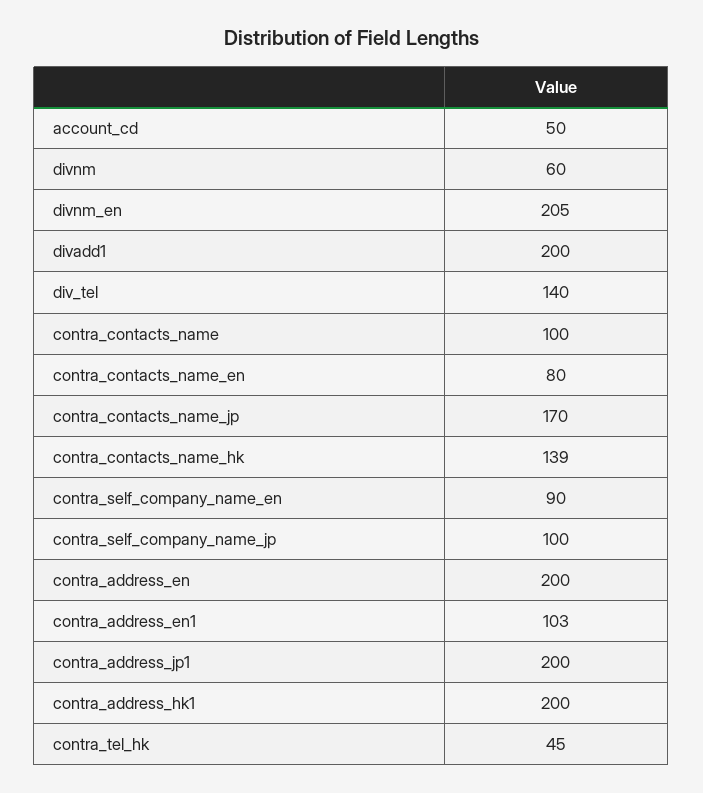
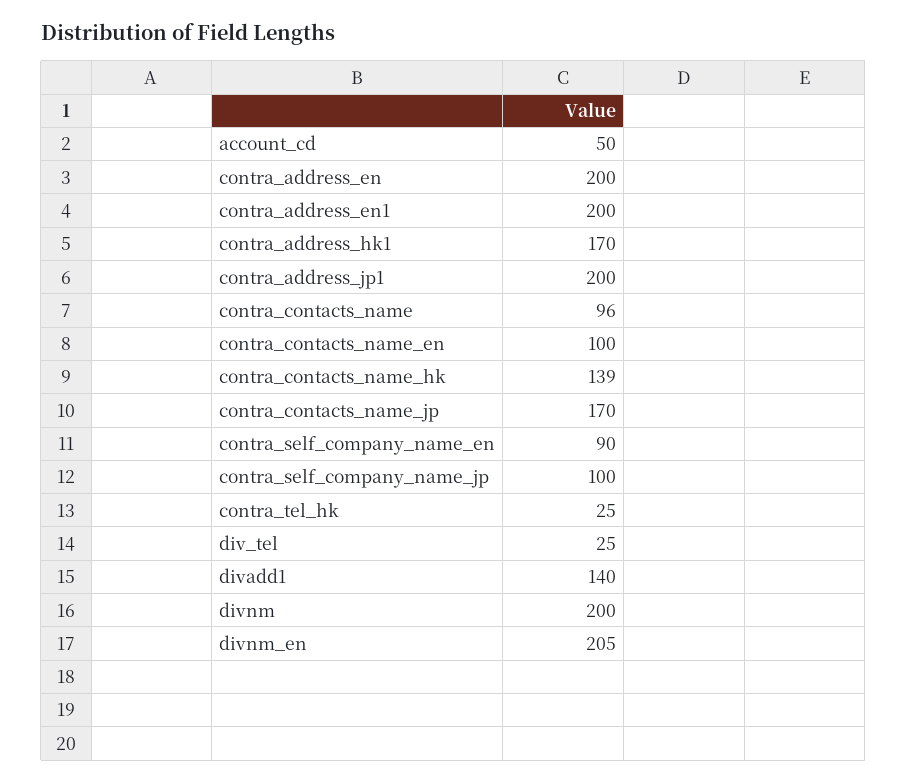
  {
    "account_cd": 50,
-   "divnm": 60,
+   "divnm": 200,
    "divnm_en": 205,
-   "divadd1": 200,
+   "divadd1": 140,
-   "div_tel": 140,
+   "div_tel": 25,
-   "contra_contacts_name": 100,
+   "contra_contacts_name": 96,
-   "contra_contacts_name_en": 80,
+   "contra_contacts_name_en": 100,
    "contra_contacts_name_jp": 170,
    "contra_contacts_name_hk": 139,
    "contra_self_company_name_en": 90,
    "contra_self_company_name_jp": 100,
    "contra_address_en": 200,
-   "contra_address_en1": 103,
+   "contra_address_en1": 200,
    "contra_address_jp1": 200,
-   "contra_address_hk1": 200,
+   "contra_address_hk1": 170,
-   "contra_tel_hk": 45
+   "contra_tel_hk": 25
  }

